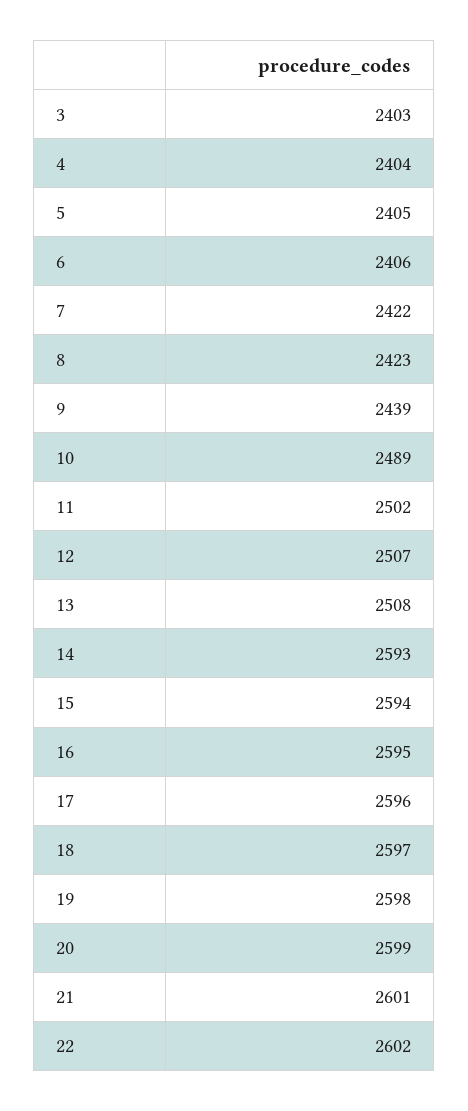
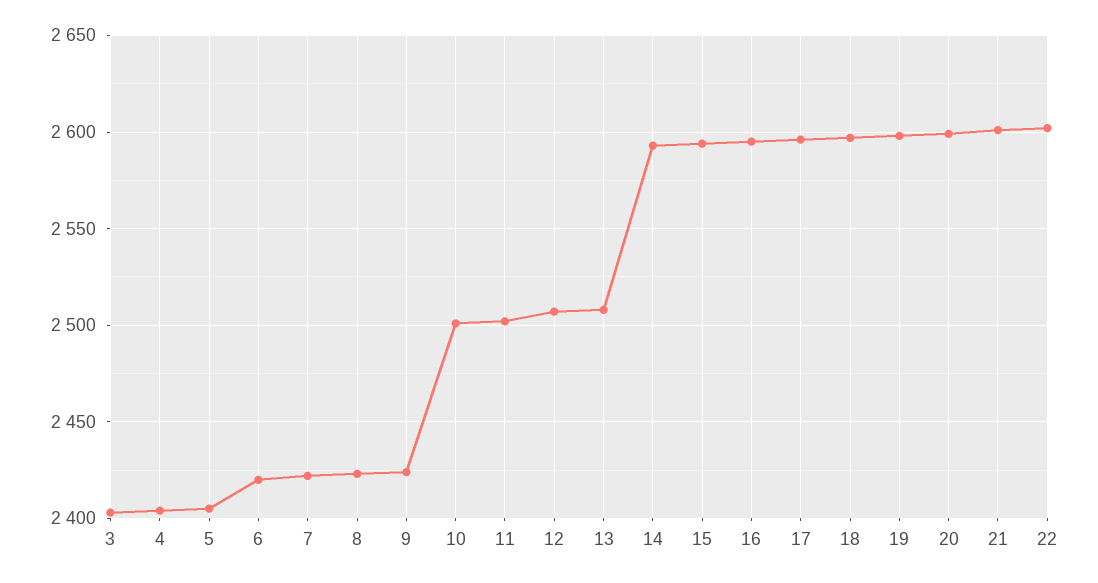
  {
    "3": 2403,
    "4": 2404,
    "5": 2405,
-   "6": 2406,
+   "6": 2420,
    "7": 2422,
    "8": 2423,
-   "9": 2439,
+   "9": 2425,
-   "10": 2489,
+   "10": 2500,
    "11": 2502,
    "12": 2507,
    "13": 2508,
    "14": 2593,
    "15": 2594,
    "16": 2595,
    "17": 2596,
    "18": 2597,
    "19": 2598,
    "20": 2599,
    "21": 2601,
    "22": 2602
  }

